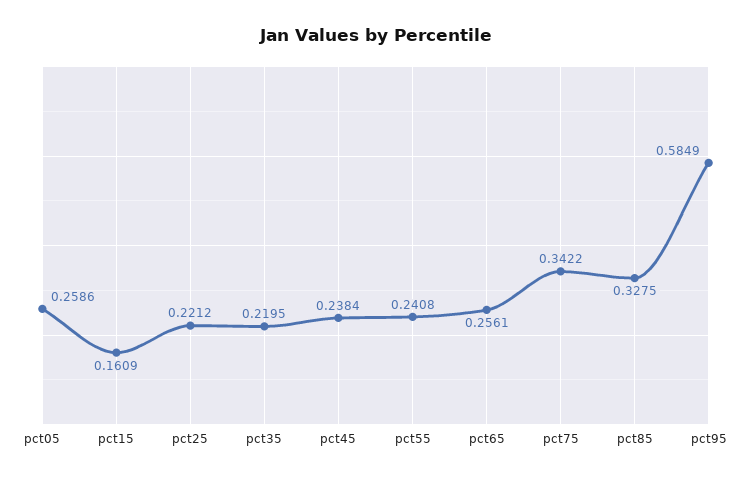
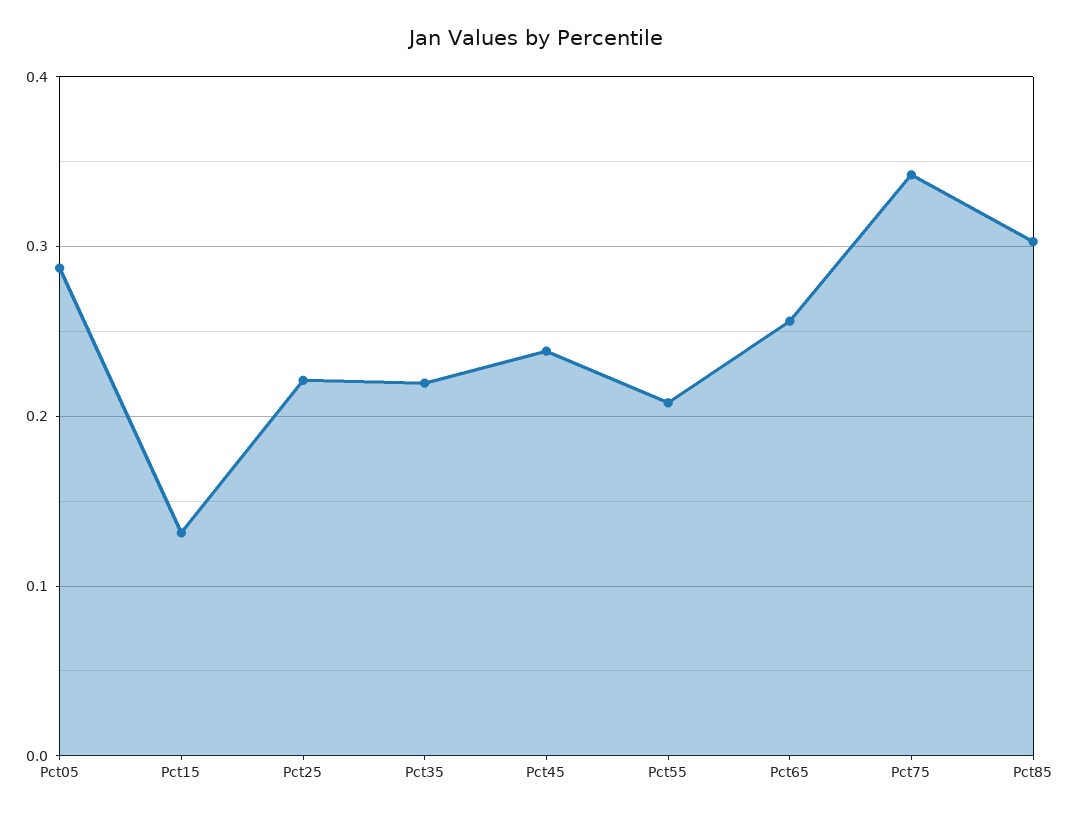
  {
-   "pct05": 0.2586,
+   "pct05": 0.29,
-   "pct15": 0.1609,
+   "pct15": 0.13,
    "pct25": 0.2212,
    "pct35": 0.2195,
    "pct45": 0.2384,
-   "pct55": 0.2408,
+   "pct55": 0.21,
    "pct65": 0.2561,
    "pct75": 0.3422,
-   "pct85": 0.3275,
+   "pct85": 0.3
-   "pct95": 0.5849
  }

